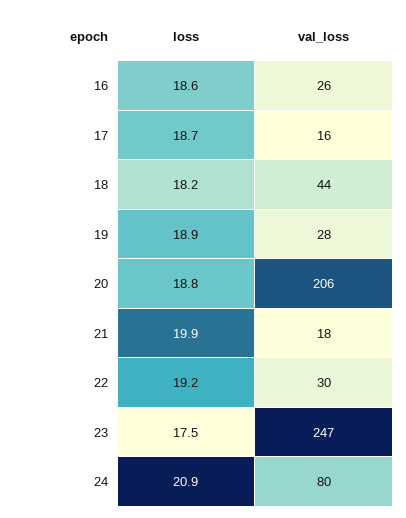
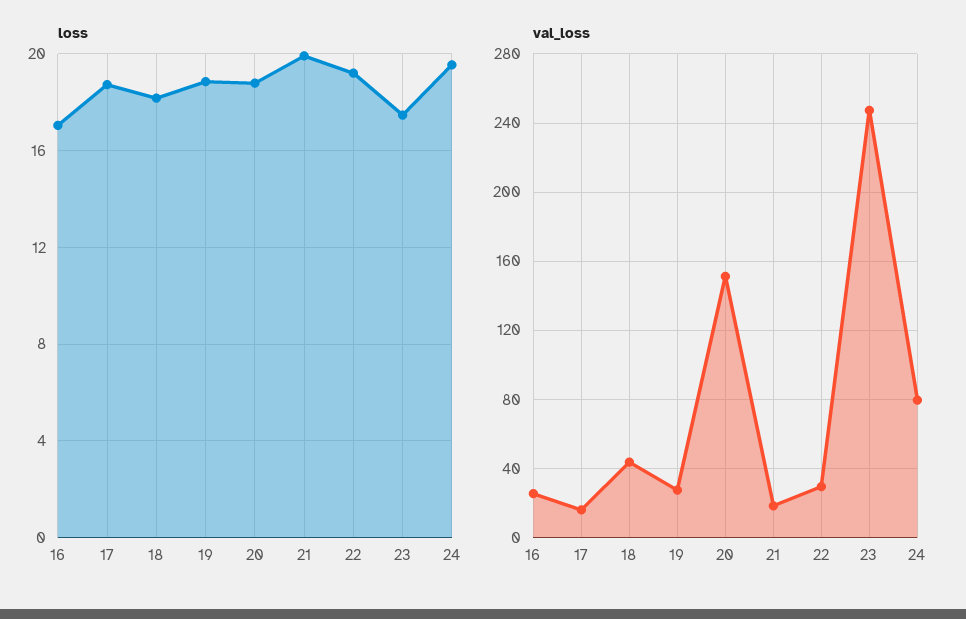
  {
    "loss": {
-     "16": 18.6,
+     "16": 17,
      "17": 18.7,
      "18": 18.2,
      "19": 18.9,
      "20": 18.8,
      "21": 19.9,
      "22": 19.2,
      "23": 17.5,
-     "24": 20.9
+     "24": 19.5
    },
    "val_loss": {
      "16": 26,
      "17": 16,
      "18": 44,
      "19": 28,
-     "20": 206,
+     "20": 150,
      "21": 18,
      "22": 30,
      "23": 247,
      "24": 80
    }
  }

